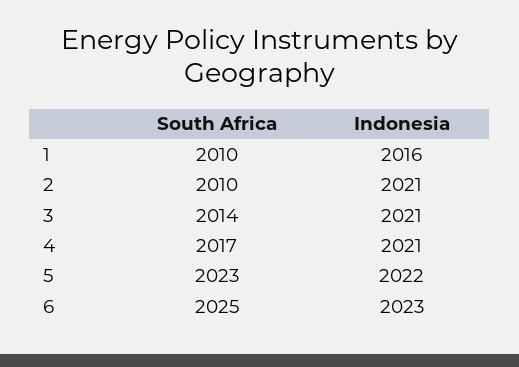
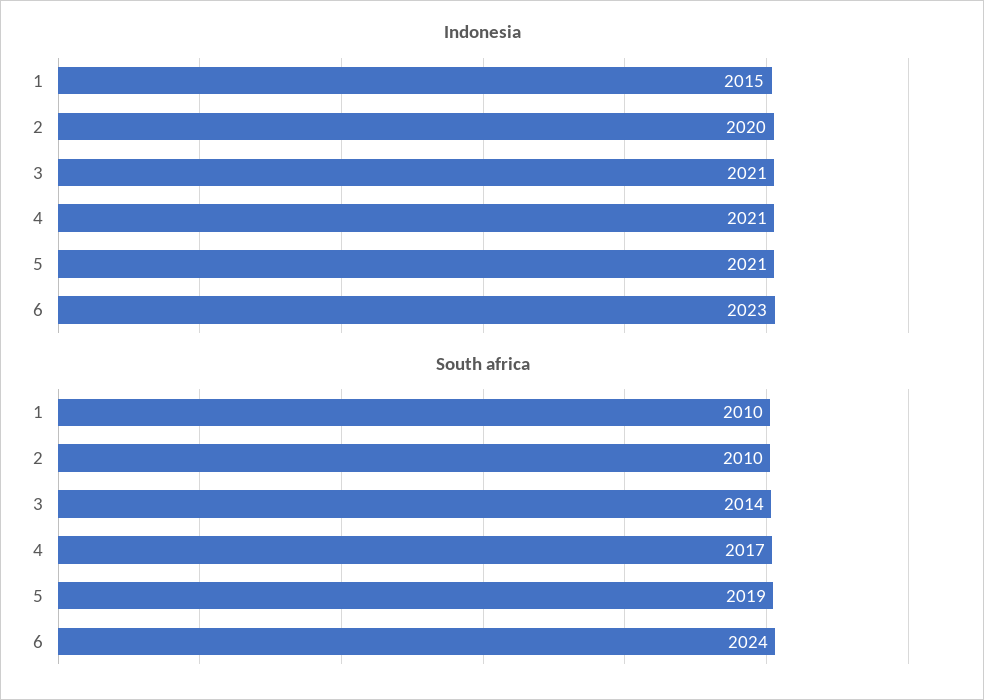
  {
    "South Africa": {
      "1": 2010,
      "2": 2010,
      "3": 2014,
      "4": 2017,
-     "5": 2023,
+     "5": 2019,
-     "6": 2025
+     "6": 2024
    },
    "Indonesia": {
-     "1": 2016,
+     "1": 2015,
-     "2": 2021,
+     "2": 2020,
      "3": 2021,
      "4": 2021,
-     "5": 2022,
+     "5": 2021,
      "6": 2023
    }
  }

